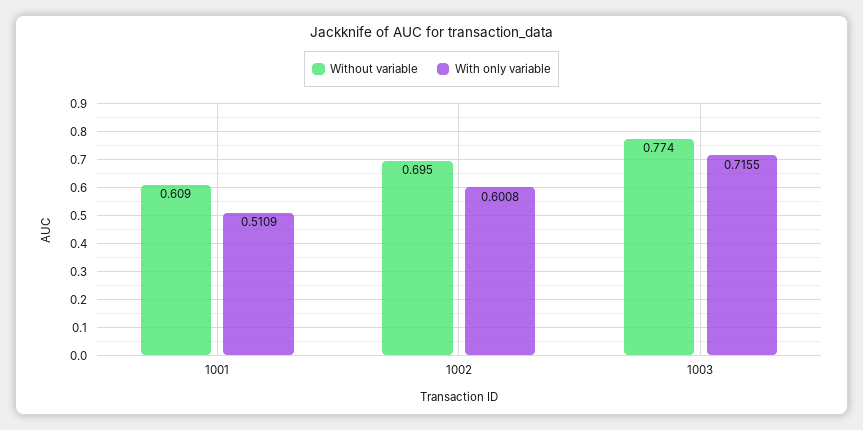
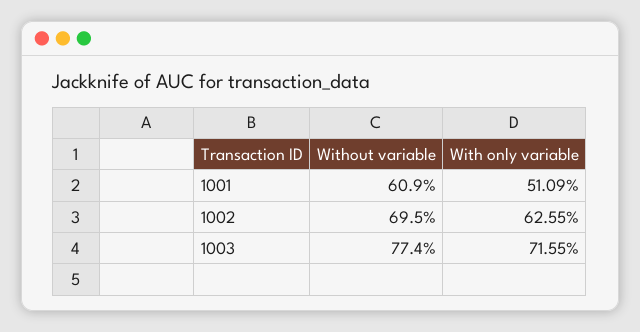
  {
    "Without variable": {
      "1001": 0.609,
      "1002": 0.695,
      "1003": 0.774
    },
    "With only variable": {
      "1001": 0.5109,
-     "1002": 0.6008,
+     "1002": 0.6255,
      "1003": 0.7155
    }
  }

